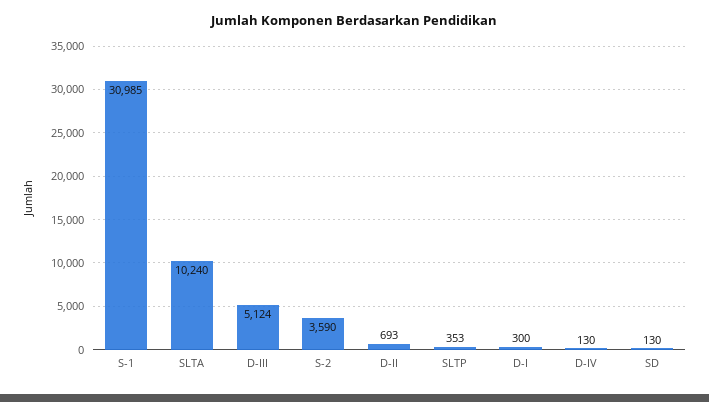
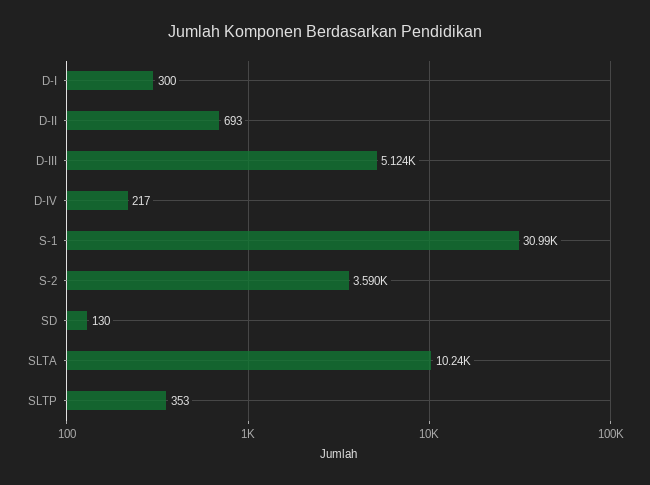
  {
    "S-1": 30985,
    "SLTA": 10240,
    "D-III": 5124,
    "S-2": 3590,
    "D-II": 693,
    "SLTP": 353,
    "D-I": 300,
-   "D-IV": 130,
+   "D-IV": 217,
    "SD": 130
  }

